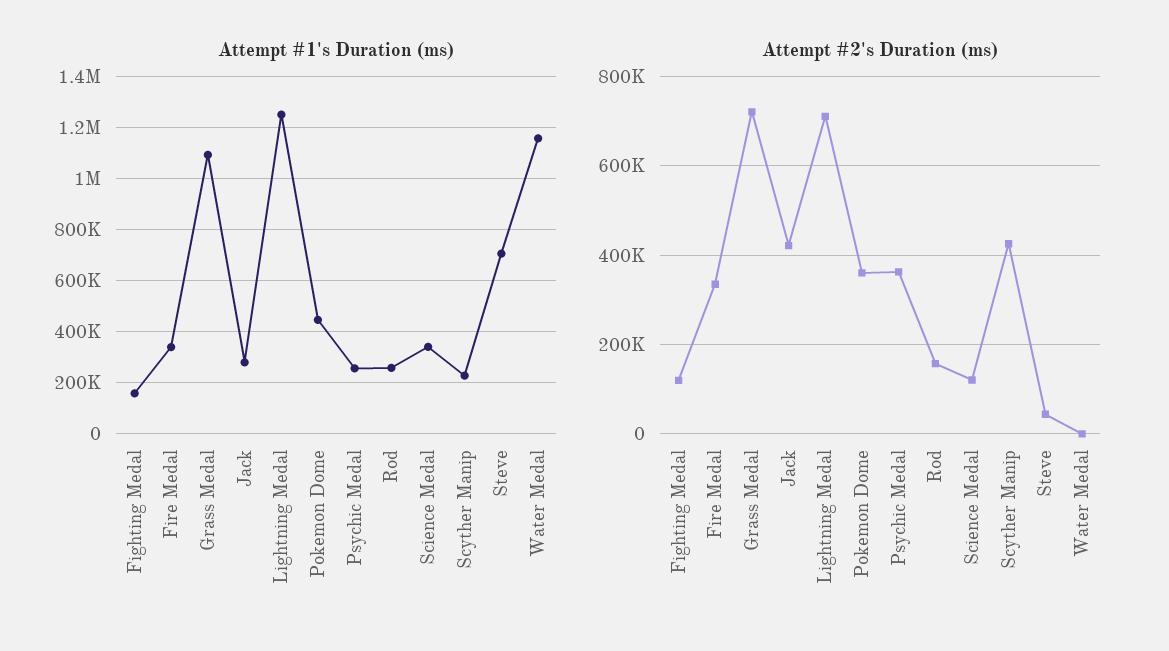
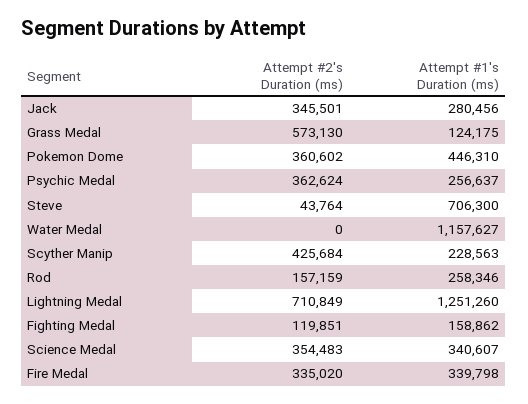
  {
    "Attempt #1's Duration (ms)": {
      "Fighting Medal": 158862,
      "Fire Medal": 339798,
-     "Grass Medal": 1100000,
+     "Grass Medal": 124175,
      "Jack": 280456,
      "Lightning Medal": 1251260,
      "Pokemon Dome": 446310,
      "Psychic Medal": 256637,
      "Rod": 258346,
      "Science Medal": 340607,
      "Scyther Manip": 228563,
      "Steve": 706300,
      "Water Medal": 1157627
    },
    "Attempt #2's Duration (ms)": {
      "Fighting Medal": 119851,
      "Fire Medal": 335020,
-     "Grass Medal": 720000,
+     "Grass Medal": 573130,
-     "Jack": 420000,
+     "Jack": 345501,
      "Lightning Medal": 710849,
      "Pokemon Dome": 360602,
      "Psychic Medal": 362624,
      "Rod": 157159,
-     "Science Medal": 120000,
+     "Science Medal": 354483,
      "Scyther Manip": 425684,
      "Steve": 43764,
      "Water Medal": 0
    }
  }

